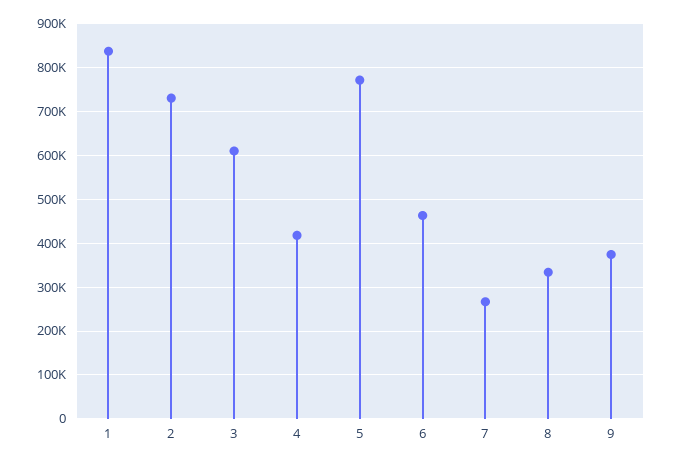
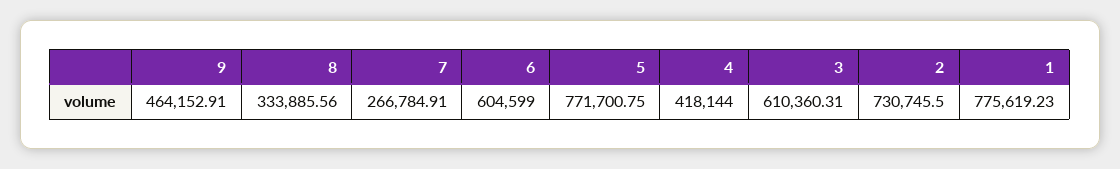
  {
-   "1": 840000,
+   "1": 775619.23,
    "2": 730745.5,
    "3": 610360.31,
    "4": 418144,
    "5": 771700.75,
-   "6": 460000,
+   "6": 604599,
    "7": 266784.91,
    "8": 333885.56,
-   "9": 380000
+   "9": 464152.91
  }

